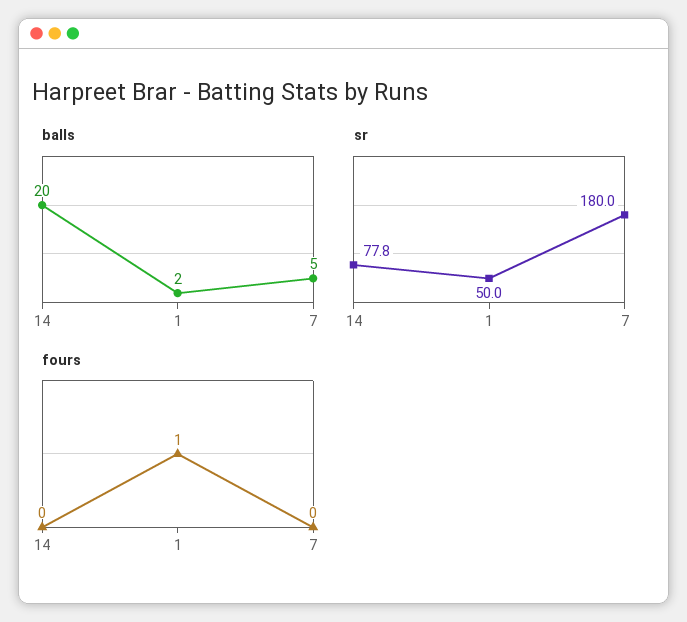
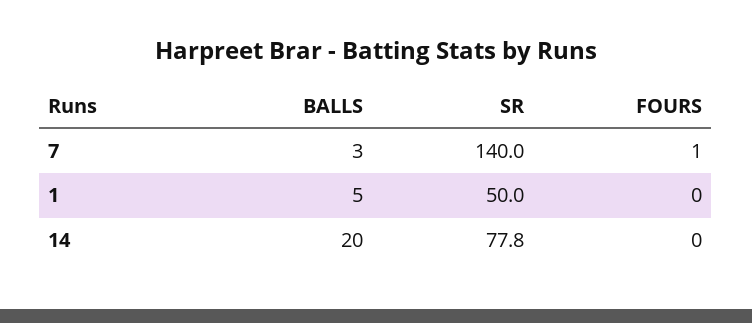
  {
    "balls": {
      "14": 20,
-     "1": 2,
+     "1": 5,
-     "7": 5
+     "7": 3
    },
    "sr": {
      "14": 77.8,
      "1": 50,
-     "7": 180
+     "7": 140
    },
    "fours": {
      "14": 0,
-     "1": 1,
+     "1": 0,
-     "7": 0
+     "7": 1
    }
  }

